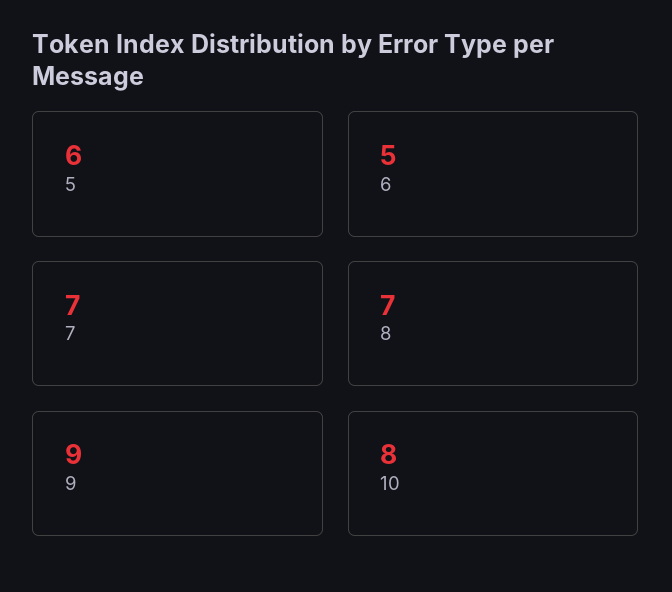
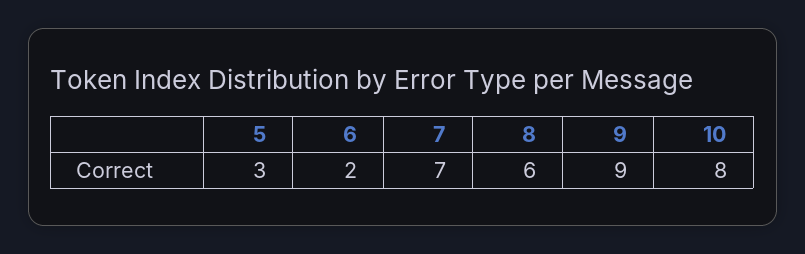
  {
-   "5": 6,
+   "5": 3,
-   "6": 5,
+   "6": 2,
    "7": 7,
-   "8": 7,
+   "8": 6,
    "9": 9,
    "10": 8
  }

